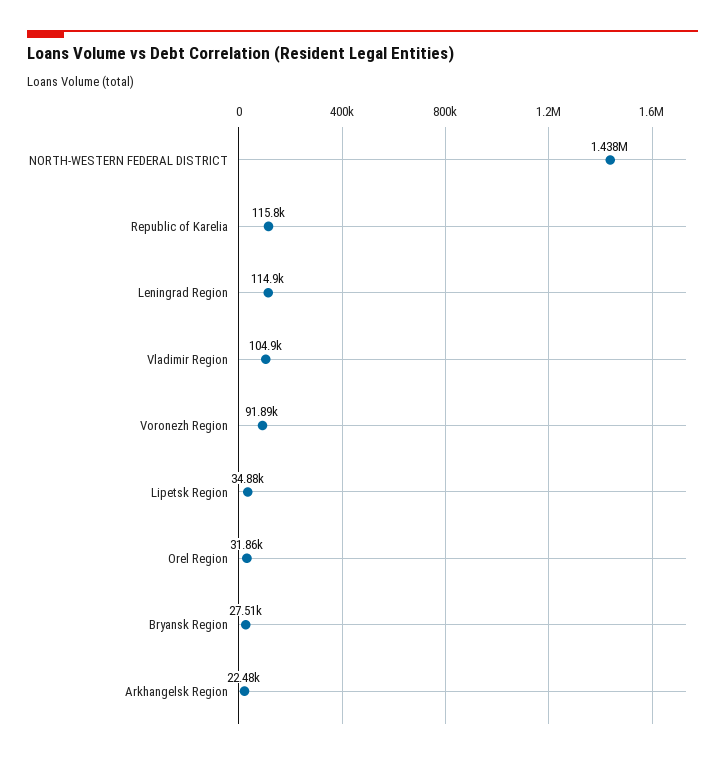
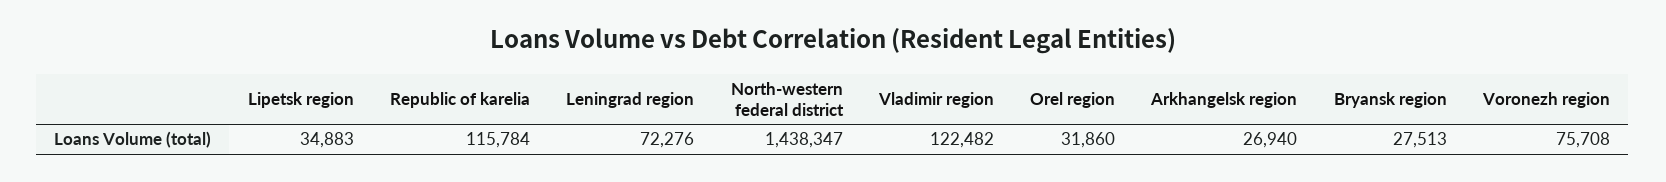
  {
    "NORTH-WESTERN FEDERAL DISTRICT": 1438347,
    "Republic of Karelia": 115784,
-   "Leningrad Region": 114900,
+   "Leningrad Region": 72276,
-   "Vladimir Region": 104900,
+   "Vladimir Region": 122482,
-   "Voronezh Region": 91890,
+   "Voronezh Region": 75708,
    "Lipetsk Region": 34883,
    "Orel Region": 31860,
    "Bryansk Region": 27513,
-   "Arkhangelsk Region": 22480
+   "Arkhangelsk Region": 26940
  }

